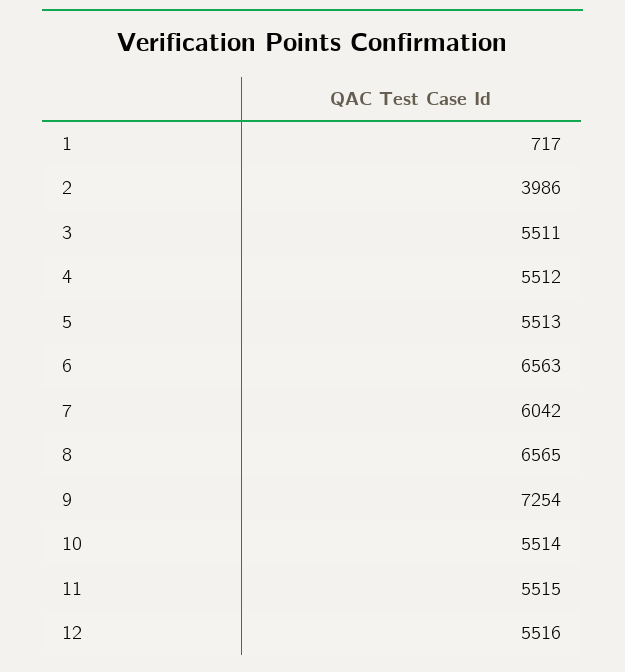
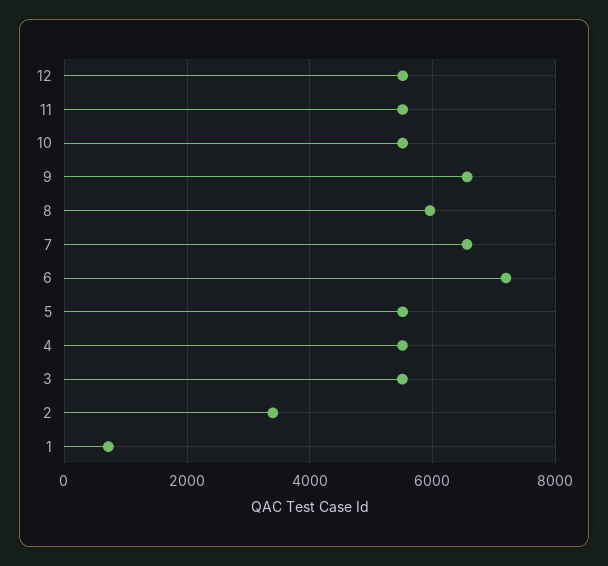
  {
    "1": 717,
-   "2": 3986,
+   "2": 3400,
    "3": 5511,
    "4": 5512,
    "5": 5513,
-   "6": 6563,
+   "6": 7200,
-   "7": 6042,
+   "7": 6600,
-   "8": 6565,
+   "8": 6000,
-   "9": 7254,
+   "9": 6600,
    "10": 5514,
    "11": 5515,
    "12": 5516
  }

